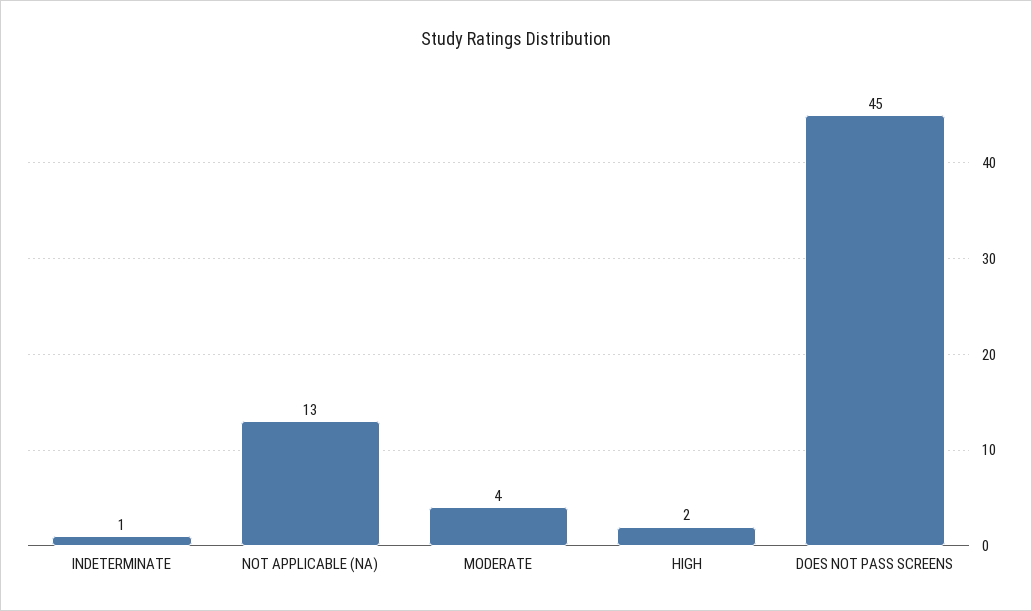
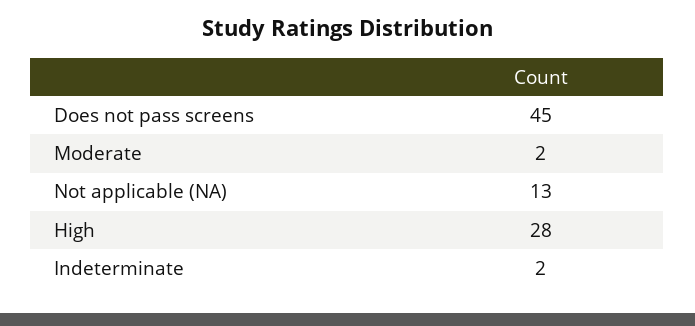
  {
-   "INDETERMINATE": 1,
+   "INDETERMINATE": 2,
    "NOT APPLICABLE (NA)": 13,
-   "MODERATE": 4,
+   "MODERATE": 2,
-   "HIGH": 2,
+   "HIGH": 28,
    "DOES NOT PASS SCREENS": 45
  }

